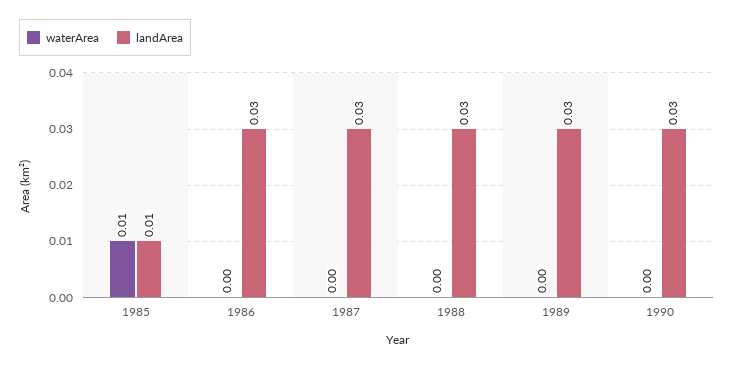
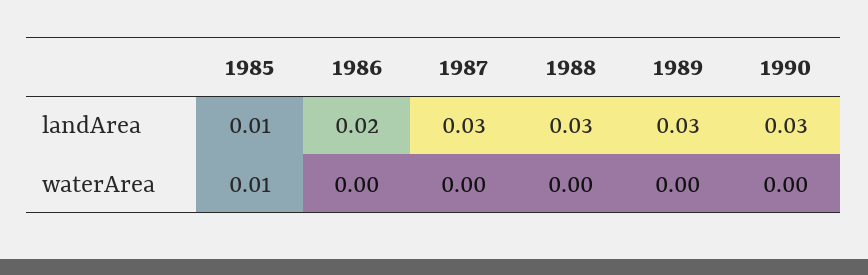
  {
    "waterArea": {
      "1985": 0.01,
      "1986": 0,
      "1987": 0,
      "1988": 0,
      "1989": 0,
      "1990": 0
    },
    "landArea": {
      "1985": 0.01,
-     "1986": 0.03,
+     "1986": 0.02,
      "1987": 0.03,
      "1988": 0.03,
      "1989": 0.03,
      "1990": 0.03
    }
  }

